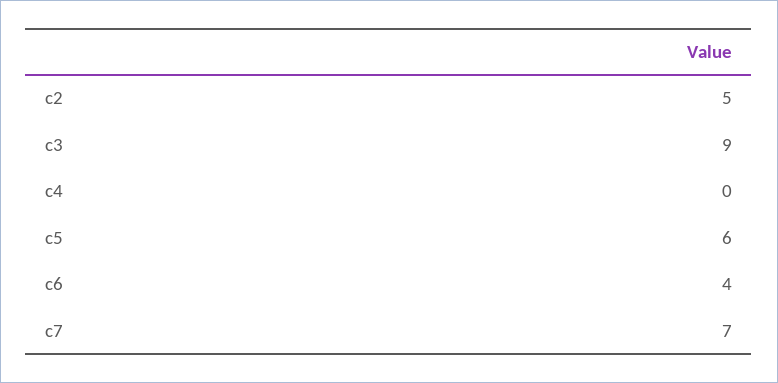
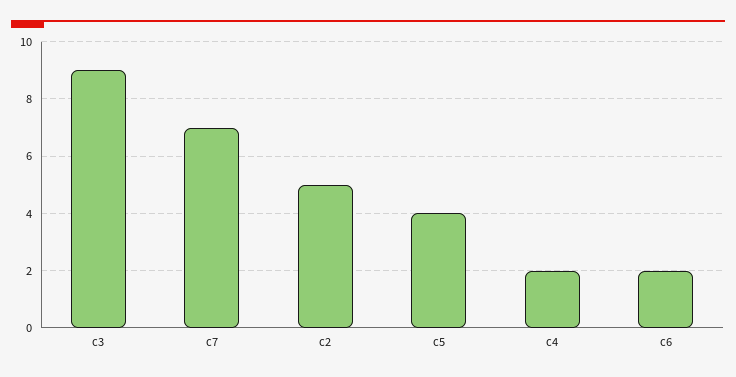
  {
    "c2": 5,
    "c3": 9,
-   "c4": 0,
+   "c4": 2,
-   "c5": 6,
+   "c5": 4,
-   "c6": 4,
+   "c6": 2,
    "c7": 7
  }

